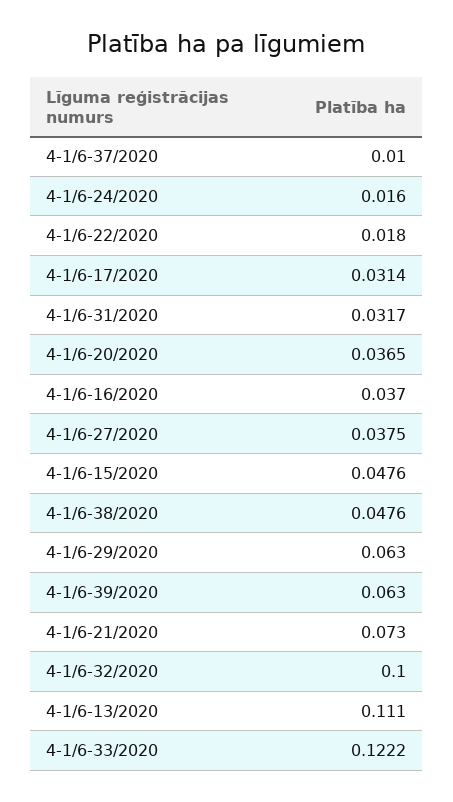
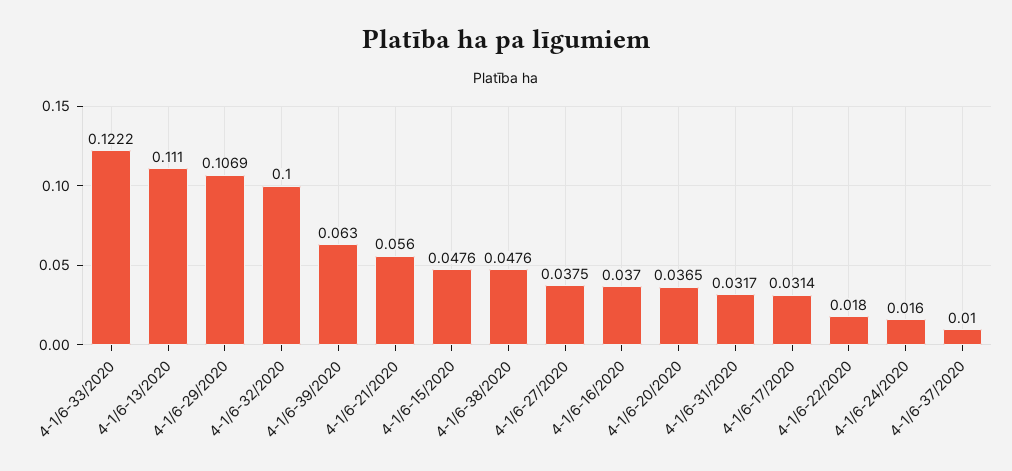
  {
    "4-1/6-37/2020": 0.01,
    "4-1/6-24/2020": 0.016,
    "4-1/6-22/2020": 0.018,
    "4-1/6-17/2020": 0.0314,
    "4-1/6-31/2020": 0.0317,
    "4-1/6-20/2020": 0.0365,
    "4-1/6-16/2020": 0.037,
    "4-1/6-27/2020": 0.0375,
    "4-1/6-15/2020": 0.0476,
    "4-1/6-38/2020": 0.0476,
-   "4-1/6-29/2020": 0.063,
+   "4-1/6-29/2020": 0.1069,
    "4-1/6-39/2020": 0.063,
-   "4-1/6-21/2020": 0.073,
+   "4-1/6-21/2020": 0.056,
    "4-1/6-32/2020": 0.1,
    "4-1/6-13/2020": 0.111,
    "4-1/6-33/2020": 0.1222
  }

